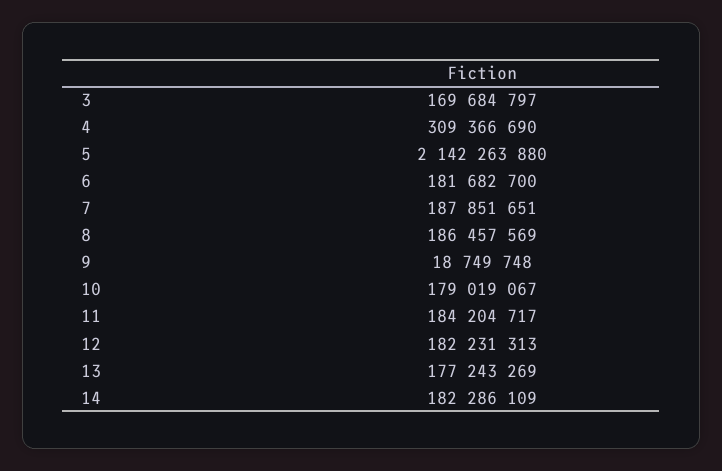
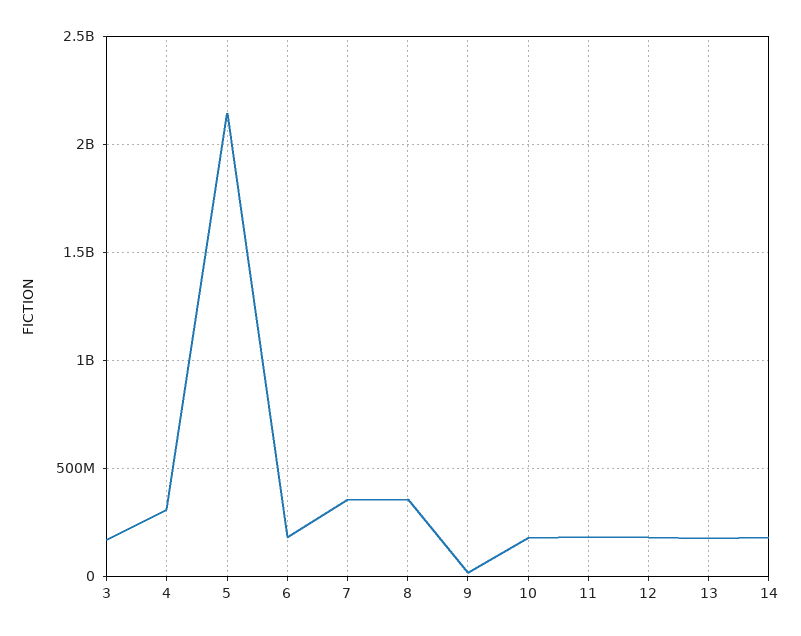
  {
    "3": 169684797,
    "4": 309366690,
    "5": 2142263880,
    "6": 181682700,
-   "7": 187851651,
+   "7": 350000000,
-   "8": 186457569,
+   "8": 350000000,
    "9": 18749748,
    "10": 179019067,
    "11": 184204717,
    "12": 182231313,
    "13": 177243269,
    "14": 182286109
  }

